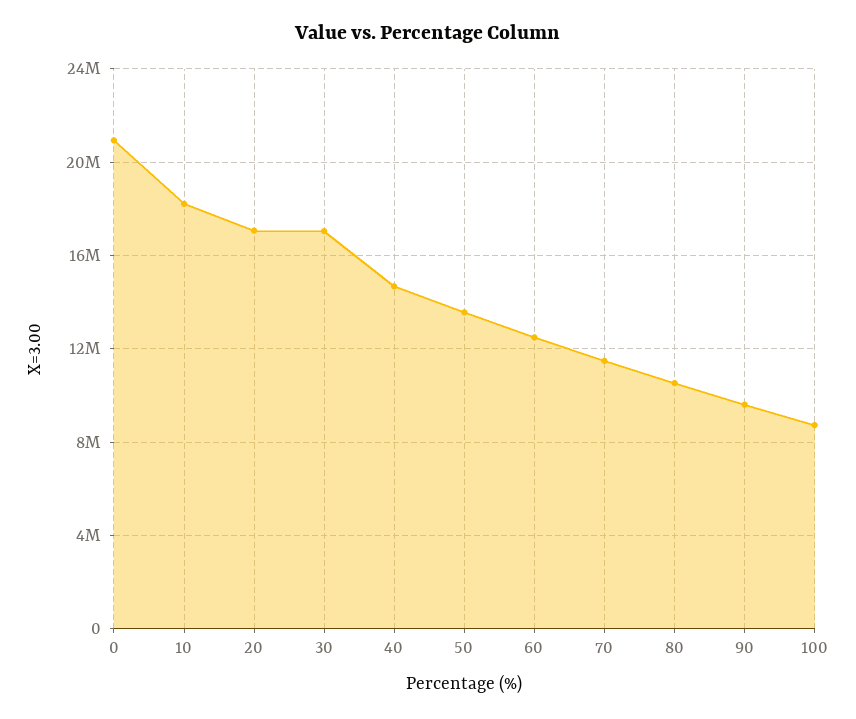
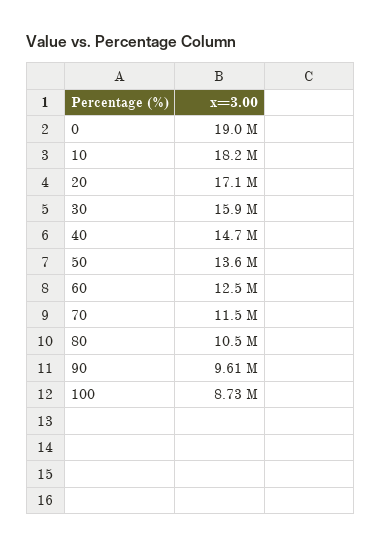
  {
-   "0": 21000000,
+   "0": 19000000,
    "10": 18200000,
    "20": 17100000,
-   "30": 17000000,
+   "30": 15900000,
    "40": 14700000,
    "50": 13600000,
    "60": 12500000,
    "70": 11500000,
    "80": 10500000,
    "90": 9610000,
    "100": 8730000
  }

